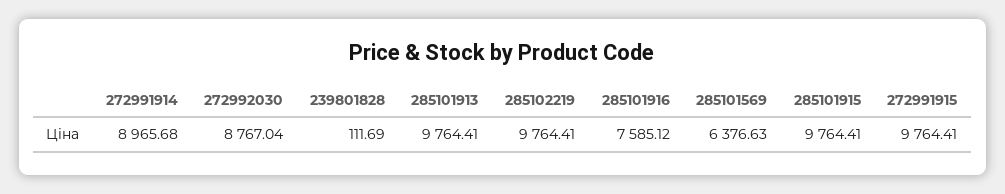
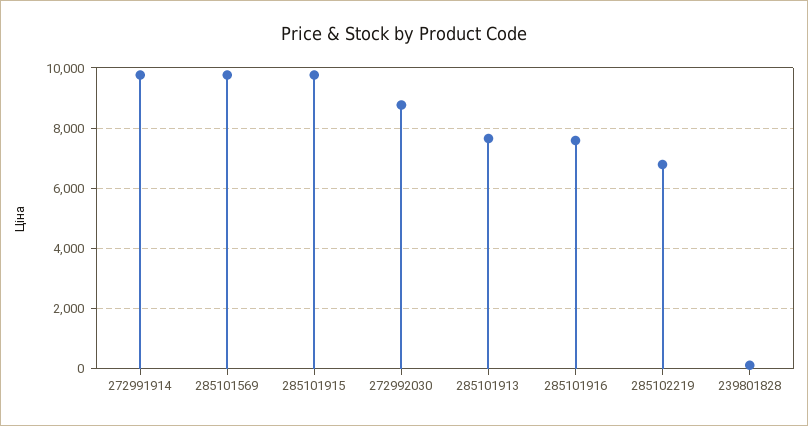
  {
-   "272991914": 8965.68,
+   "272991914": 9800,
    "272992030": 8767.04,
    "239801828": 111.69,
-   "285101913": 9764.41,
+   "285101913": 7600,
-   "285102219": 9764.41,
+   "285102219": 6800,
    "285101916": 7585.12,
-   "285101569": 6376.63,
+   "285101569": 9800,
-   "285101915": 9764.41,
+   "285101915": 9764.41
-   "272991915": 9764.41
  }

